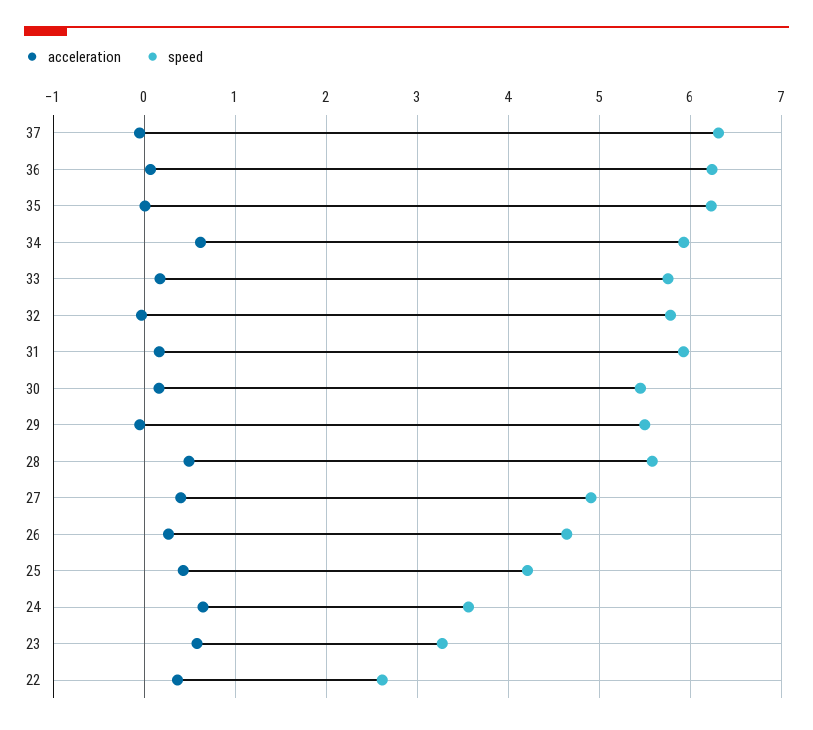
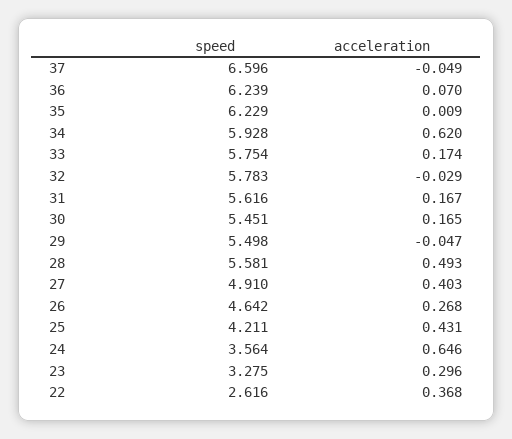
  {
    "acceleration": {
      "37": -0.049,
      "36": 0.07,
      "35": 0.009,
      "34": 0.62,
      "33": 0.174,
      "32": -0.029,
      "31": 0.167,
      "30": 0.165,
      "29": -0.047,
      "28": 0.493,
      "27": 0.403,
      "26": 0.268,
      "25": 0.431,
      "24": 0.646,
-     "23": 0.6,
+     "23": 0.296,
      "22": 0.368
    },
    "speed": {
-     "37": 6.3,
+     "37": 6.596,
      "36": 6.239,
      "35": 6.229,
      "34": 5.928,
      "33": 5.754,
      "32": 5.783,
-     "31": 5.9,
+     "31": 5.616,
      "30": 5.451,
      "29": 5.498,
      "28": 5.581,
      "27": 4.91,
      "26": 4.642,
      "25": 4.211,
      "24": 3.564,
      "23": 3.275,
      "22": 2.616
    }
  }

